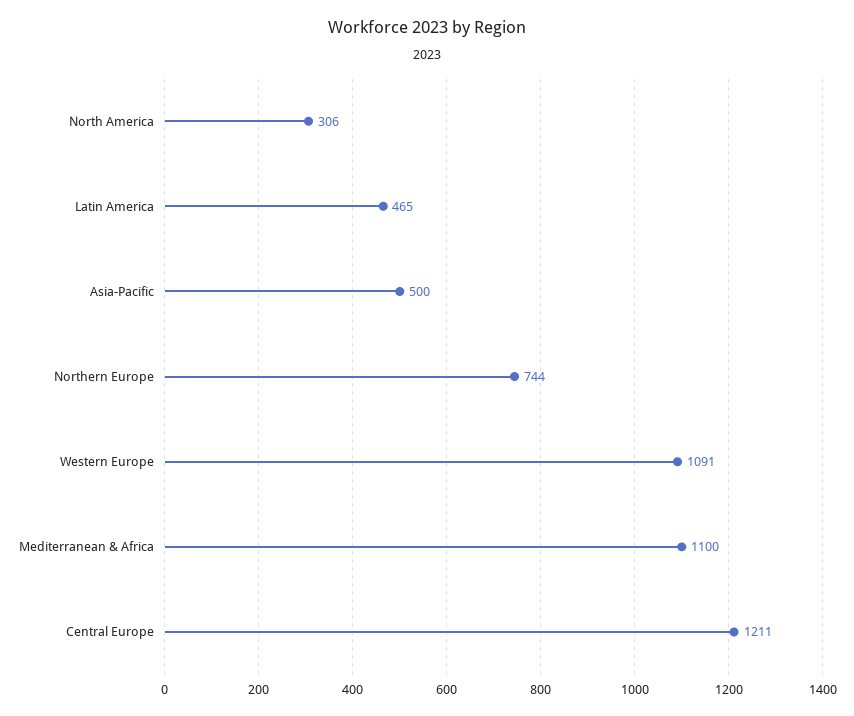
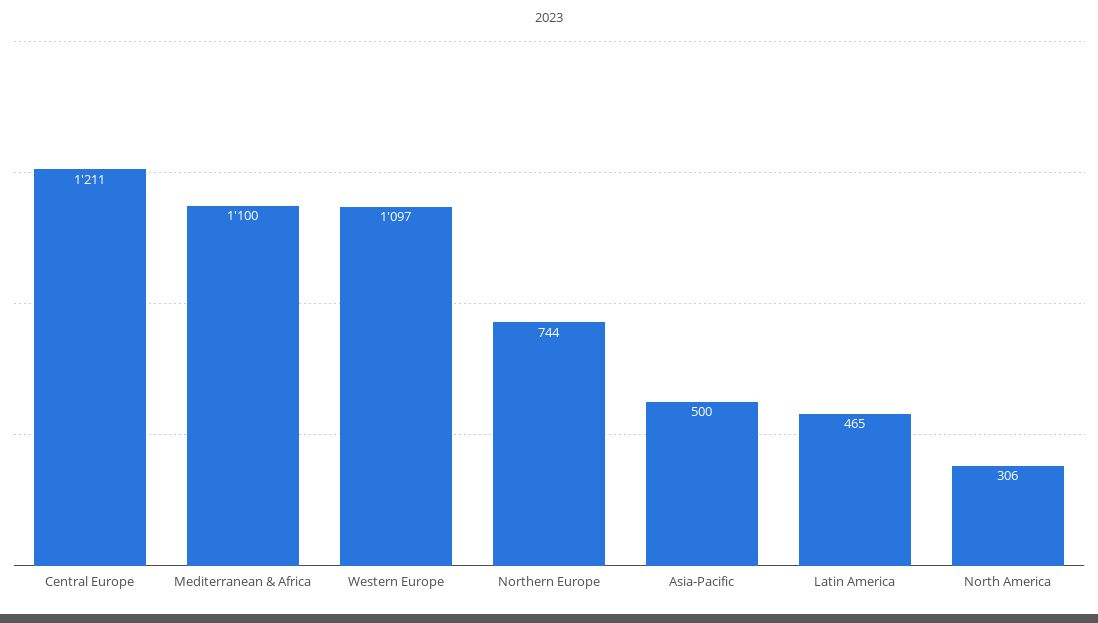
  {
    "North America": 306,
    "Latin America": 465,
    "Asia-Pacific": 500,
    "Northern Europe": 744,
-   "Western Europe": 1091,
+   "Western Europe": 1097,
    "Mediterranean & Africa": 1100,
    "Central Europe": 1211
  }

